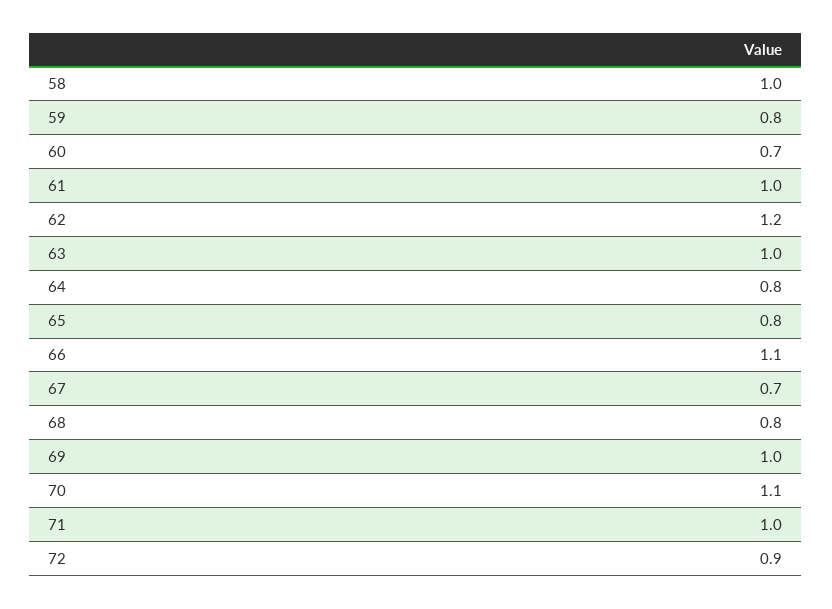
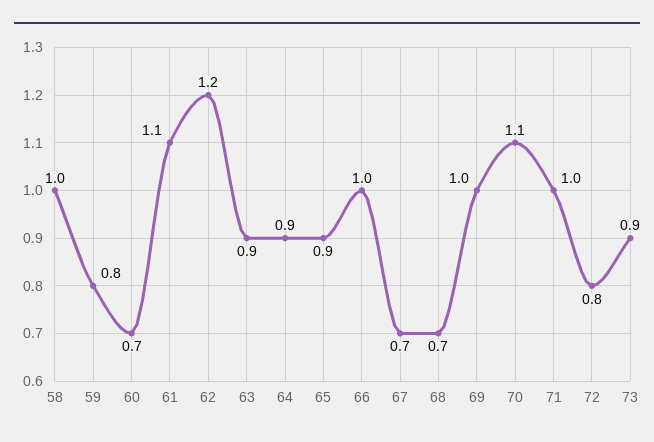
  {
    "58": 1,
    "59": 0.8,
    "60": 0.7,
-   "61": 1,
+   "61": 1.1,
    "62": 1.2,
-   "63": 1,
+   "63": 0.9,
-   "64": 0.8,
+   "64": 0.9,
-   "65": 0.8,
+   "65": 0.9,
-   "66": 1.1,
+   "66": 1,
    "67": 0.7,
-   "68": 0.8,
+   "68": 0.7,
    "69": 1,
    "70": 1.1,
    "71": 1,
-   "72": 0.9
+   "72": 0.8,
+   "73": 0.9
  }

